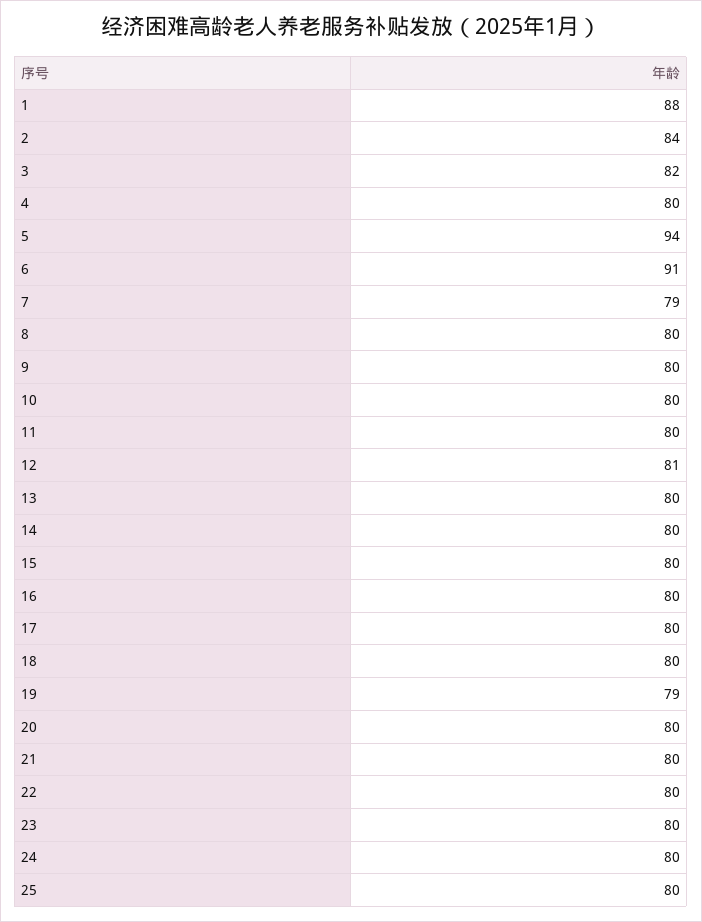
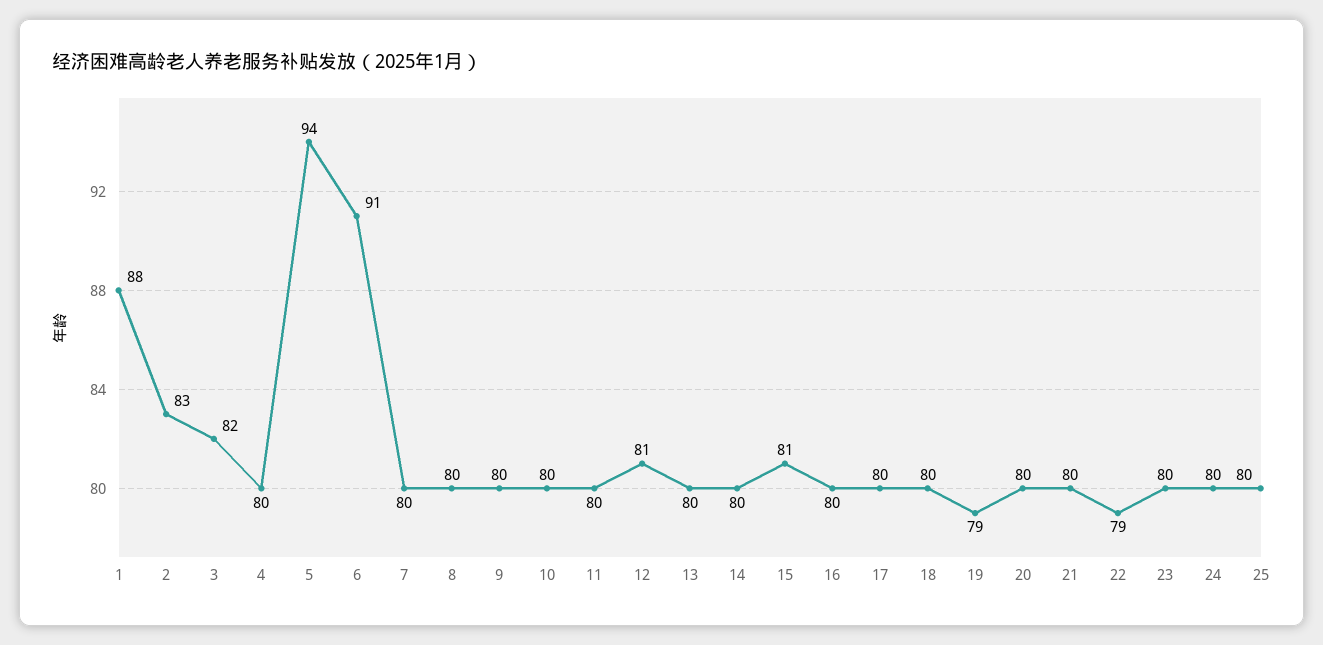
  {
    "1": 88,
-   "2": 84,
+   "2": 83,
    "3": 82,
    "4": 80,
    "5": 94,
    "6": 91,
-   "7": 79,
+   "7": 80,
    "8": 80,
    "9": 80,
    "10": 80,
    "11": 80,
    "12": 81,
    "13": 80,
    "14": 80,
-   "15": 80,
+   "15": 81,
    "16": 80,
    "17": 80,
    "18": 80,
    "19": 79,
    "20": 80,
    "21": 80,
-   "22": 80,
+   "22": 79,
    "23": 80,
    "24": 80,
    "25": 80
  }

